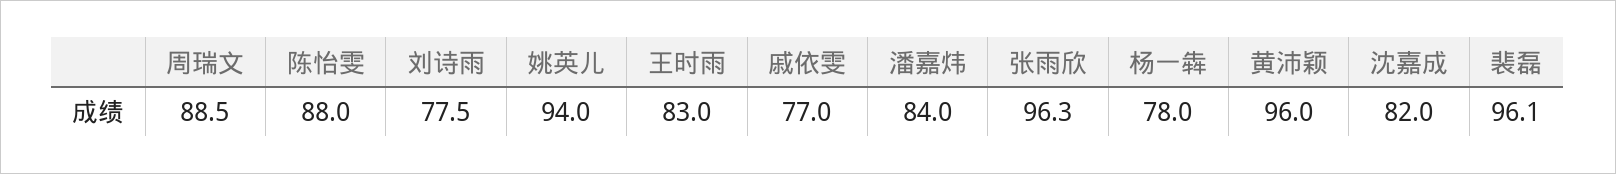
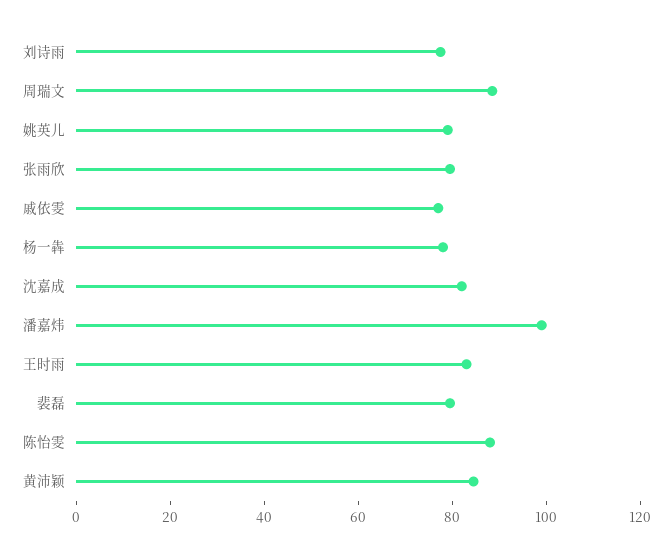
  {
    "周瑞文": 88.5,
    "陈怡雯": 88,
    "刘诗雨": 77.5,
-   "姚英儿": 94,
+   "姚英儿": 80,
    "王时雨": 83,
    "戚依雯": 77,
-   "潘嘉炜": 84,
+   "潘嘉炜": 100,
-   "张雨欣": 96.3,
+   "张雨欣": 80,
    "杨一犇": 78,
-   "黄沛颖": 96,
+   "黄沛颖": 85,
    "沈嘉成": 82,
-   "裴磊": 96.1
+   "裴磊": 80
  }

